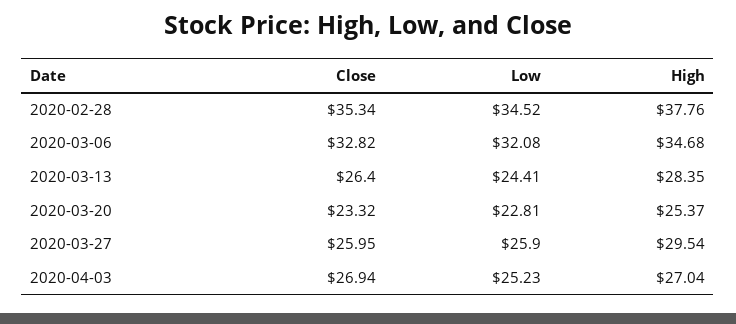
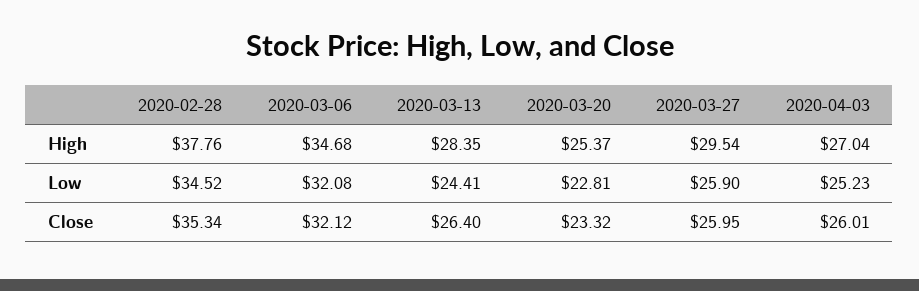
  {
    "Close": {
      "2020-02-28": 35.34,
-     "2020-03-06": 32.82,
+     "2020-03-06": 32.12,
      "2020-03-13": 26.4,
      "2020-03-20": 23.32,
      "2020-03-27": 25.95,
-     "2020-04-03": 26.94
+     "2020-04-03": 26.01
    },
    "Low": {
      "2020-02-28": 34.52,
      "2020-03-06": 32.08,
      "2020-03-13": 24.41,
      "2020-03-20": 22.81,
      "2020-03-27": 25.9,
      "2020-04-03": 25.23
    },
    "High": {
      "2020-02-28": 37.76,
      "2020-03-06": 34.68,
      "2020-03-13": 28.35,
      "2020-03-20": 25.37,
      "2020-03-27": 29.54,
      "2020-04-03": 27.04
    }
  }

